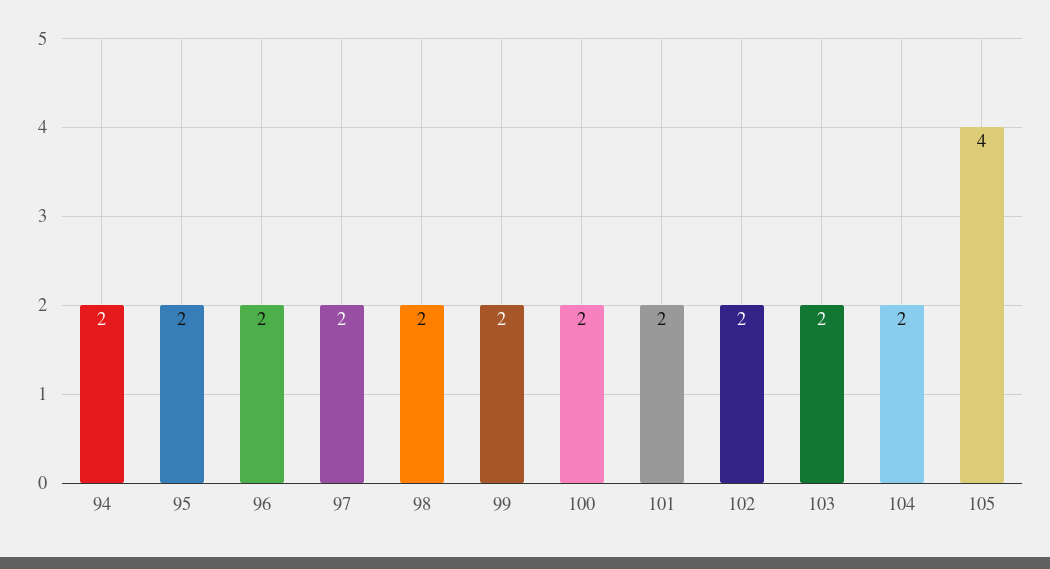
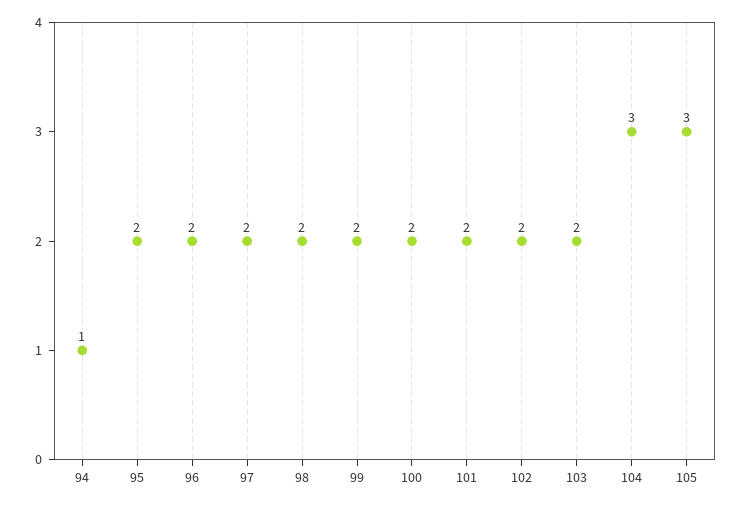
  {
-   "94": 2,
+   "94": 1,
    "95": 2,
    "96": 2,
    "97": 2,
    "98": 2,
    "99": 2,
    "100": 2,
    "101": 2,
    "102": 2,
    "103": 2,
-   "104": 2,
+   "104": 3,
-   "105": 4
+   "105": 3
  }

